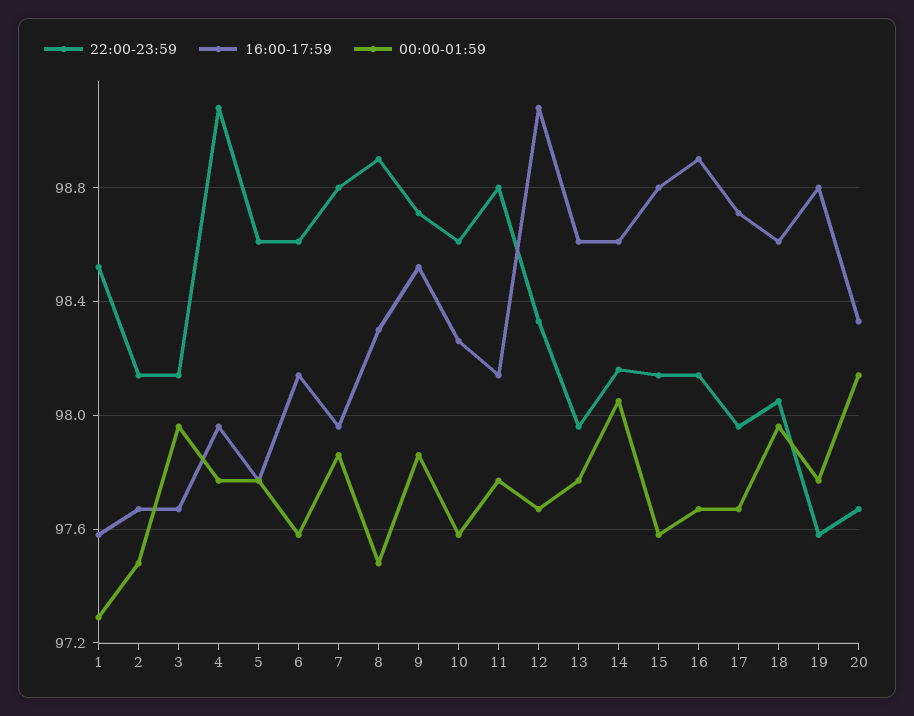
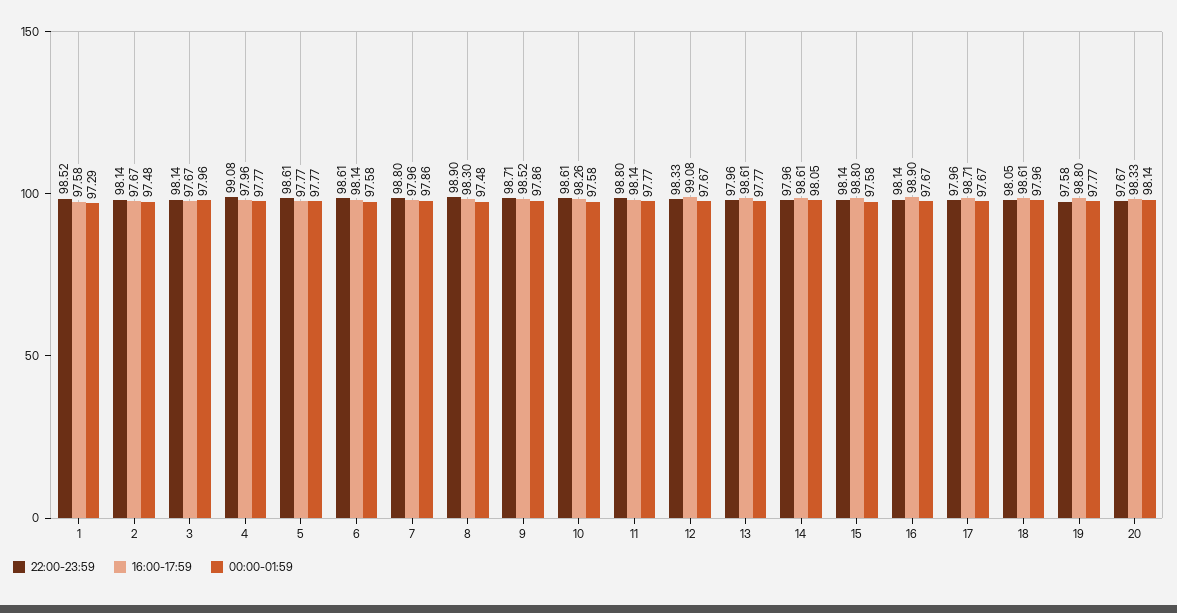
  {
    "22:00-23:59": {
      "1": 98.52,
      "2": 98.14,
      "3": 98.14,
      "4": 99.08,
      "5": 98.61,
      "6": 98.61,
      "7": 98.8,
      "8": 98.9,
      "9": 98.71,
      "10": 98.61,
      "11": 98.8,
      "12": 98.33,
      "13": 97.96,
-     "14": 98.15,
+     "14": 97.96,
      "15": 98.14,
      "16": 98.14,
      "17": 97.96,
      "18": 98.05,
      "19": 97.58,
      "20": 97.67
    },
    "16:00-17:59": {
      "1": 97.58,
      "2": 97.67,
      "3": 97.67,
      "4": 97.96,
      "5": 97.77,
      "6": 98.14,
      "7": 97.96,
      "8": 98.3,
      "9": 98.52,
      "10": 98.26,
      "11": 98.14,
      "12": 99.08,
      "13": 98.61,
      "14": 98.61,
      "15": 98.8,
      "16": 98.9,
      "17": 98.71,
      "18": 98.61,
      "19": 98.8,
      "20": 98.33
    },
    "00:00-01:59": {
      "1": 97.29,
      "2": 97.48,
      "3": 97.96,
      "4": 97.77,
      "5": 97.77,
      "6": 97.58,
      "7": 97.86,
      "8": 97.48,
      "9": 97.86,
      "10": 97.58,
      "11": 97.77,
      "12": 97.67,
      "13": 97.77,
      "14": 98.05,
      "15": 97.58,
      "16": 97.67,
      "17": 97.67,
      "18": 97.96,
      "19": 97.77,
      "20": 98.14
    }
  }

